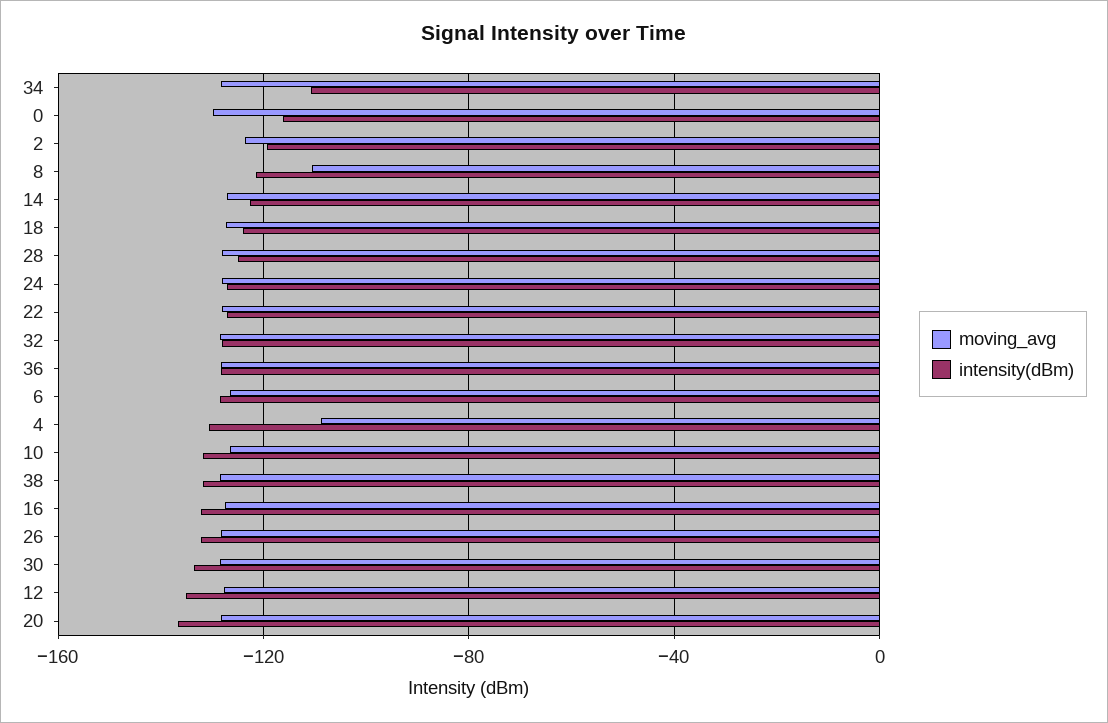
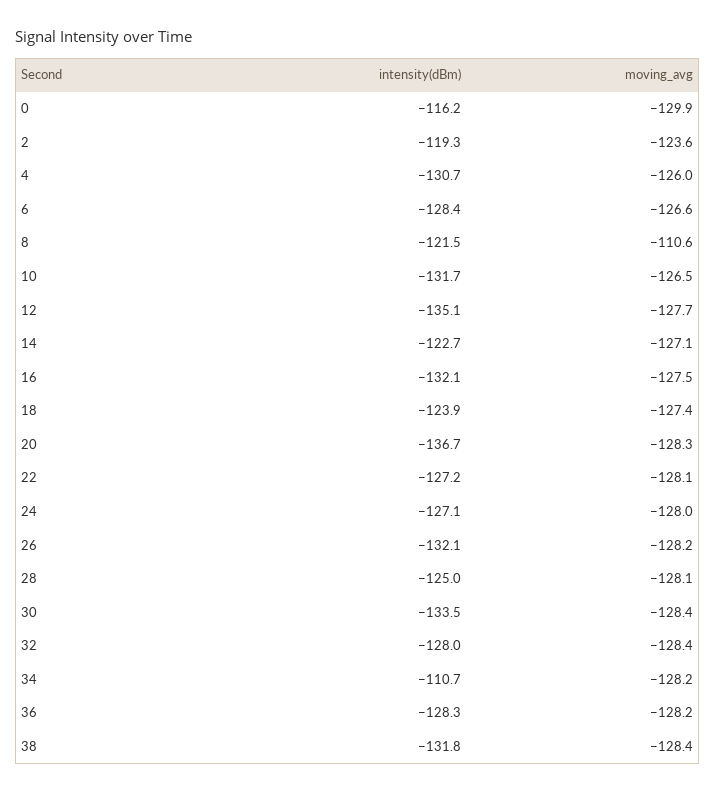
  {
    "moving_avg": {
      "34": -128.2,
      "0": -129.9,
      "2": -123.6,
      "8": -110.6,
      "14": -127.1,
      "18": -127.4,
      "28": -128.1,
      "24": -128,
      "22": -128.1,
      "32": -128.4,
      "36": -128.2,
      "6": -126.6,
-     "4": -110,
+     "4": -126,
      "10": -126.5,
      "38": -128.4,
      "16": -127.5,
      "26": -128.2,
      "30": -128.4,
      "12": -127.7,
      "20": -128.3
    },
    "intensity(dBm)": {
      "34": -110.7,
      "0": -116.2,
      "2": -119.3,
      "8": -121.5,
      "14": -122.7,
      "18": -123.9,
      "28": -125,
      "24": -127.1,
      "22": -127.2,
      "32": -128,
      "36": -128.3,
      "6": -128.4,
      "4": -130.7,
      "10": -131.7,
      "38": -131.8,
      "16": -132.1,
      "26": -132.1,
      "30": -133.5,
      "12": -135.1,
      "20": -136.7
    }
  }

